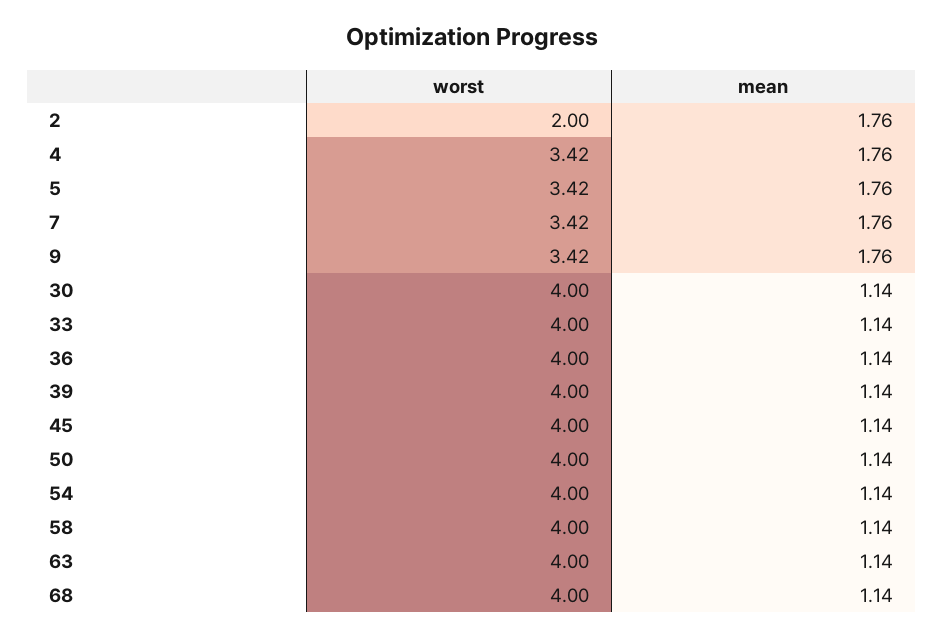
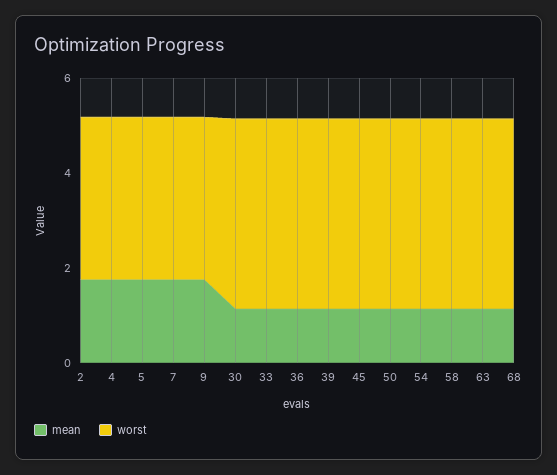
  {
    "worst": {
-     "2": 2,
+     "2": 3.5,
      "4": 3.42,
      "5": 3.42,
      "7": 3.42,
      "9": 3.42,
      "30": 4,
      "33": 4,
      "36": 4,
      "39": 4,
      "45": 4,
      "50": 4,
      "54": 4,
      "58": 4,
      "63": 4,
      "68": 4
    },
    "mean": {
      "2": 1.76,
      "4": 1.76,
      "5": 1.76,
      "7": 1.76,
      "9": 1.76,
      "30": 1.14,
      "33": 1.14,
      "36": 1.14,
      "39": 1.14,
      "45": 1.14,
      "50": 1.14,
      "54": 1.14,
      "58": 1.14,
      "63": 1.14,
      "68": 1.14
    }
  }

